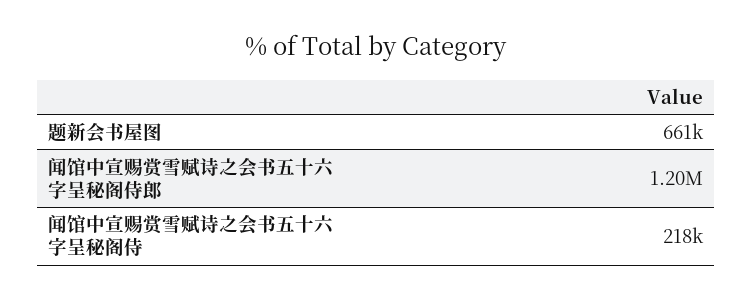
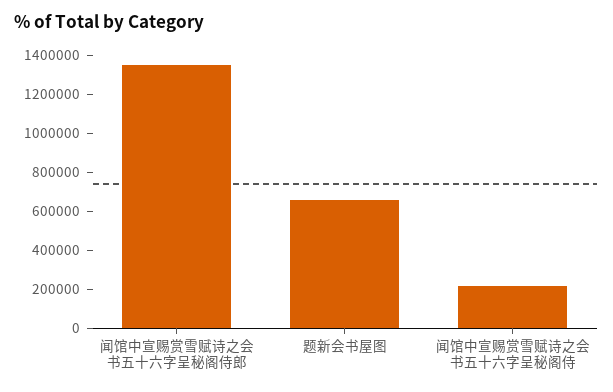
  {
    "题新会书屋图": 661000,
-   "闻馆中宣赐赏雪赋诗之会书五十六字呈秘阁侍郎": 1200000,
+   "闻馆中宣赐赏雪赋诗之会书五十六字呈秘阁侍郎": 1350000,
    "闻馆中宣赐赏雪赋诗之会书五十六字呈秘阁侍": 218000
  }

